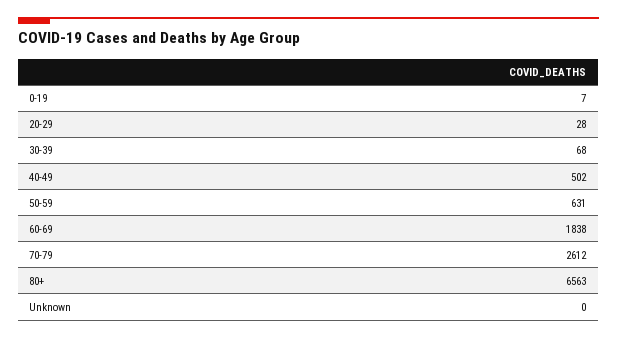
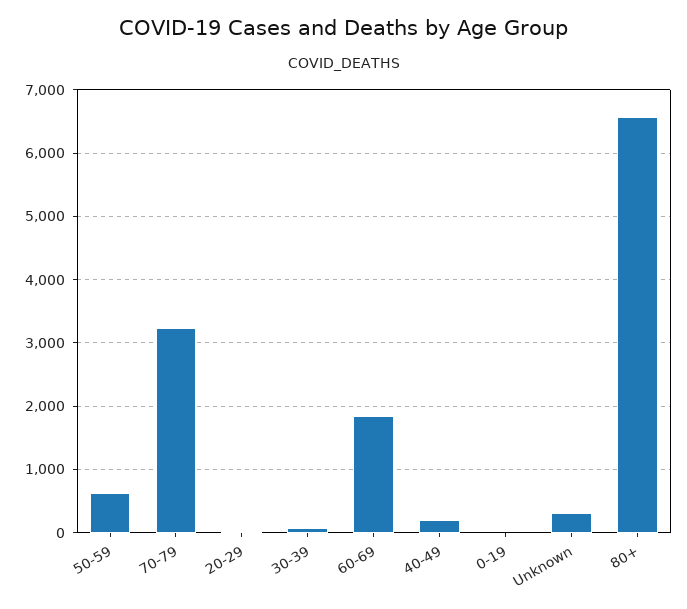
  {
    "0-19": 7,
    "20-29": 28,
    "30-39": 68,
-   "40-49": 502,
+   "40-49": 200,
    "50-59": 631,
    "60-69": 1838,
-   "70-79": 2612,
+   "70-79": 3200,
    "80+": 6563,
-   "Unknown": 0
+   "Unknown": 300
  }

